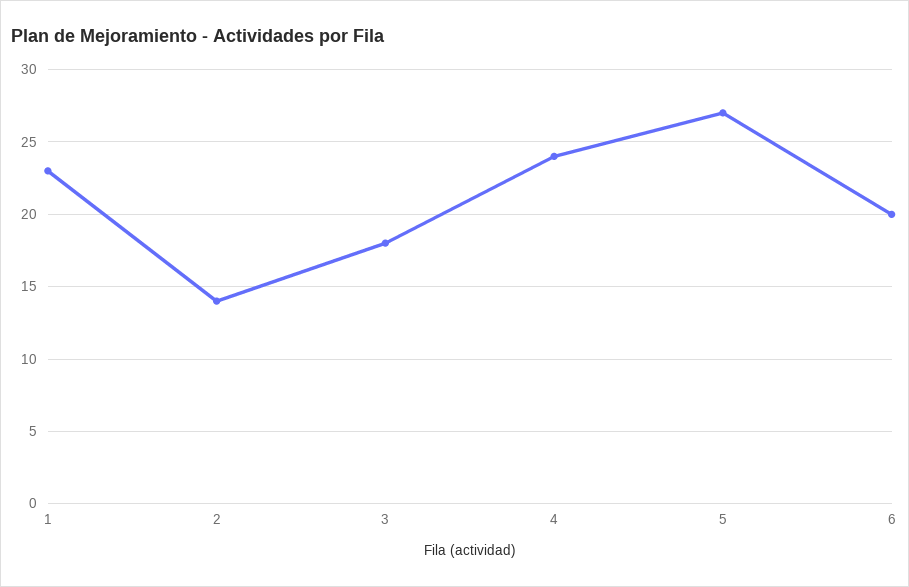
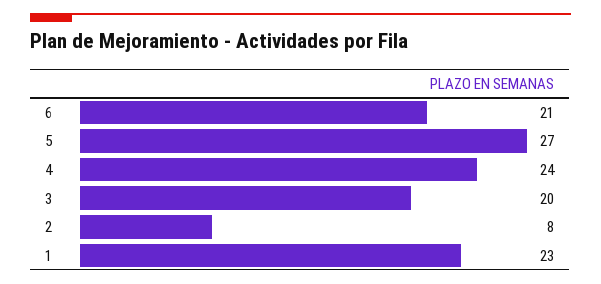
  {
    "1": 23,
-   "2": 14,
+   "2": 8,
-   "3": 18,
+   "3": 20,
    "4": 24,
    "5": 27,
-   "6": 20
+   "6": 21
  }

